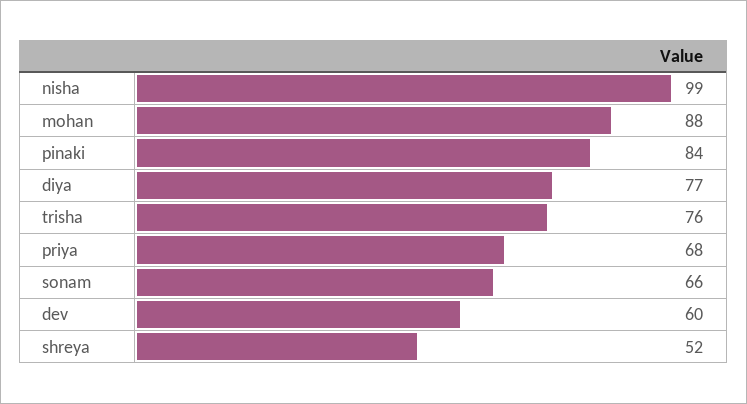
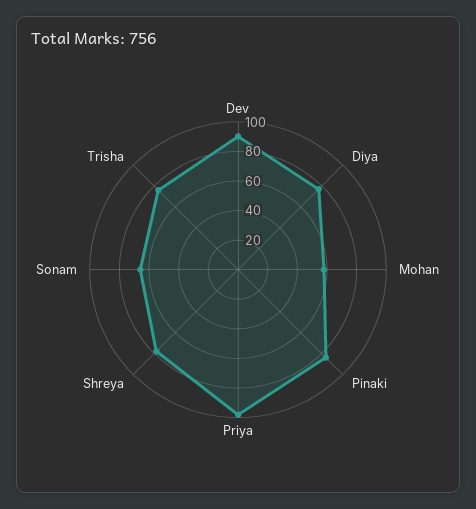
  {
-   "nisha": 99,
-   "mohan": 88,
+   "mohan": 60,
    "pinaki": 84,
    "diya": 77,
    "trisha": 76,
-   "priya": 68,
+   "priya": 100,
    "sonam": 66,
-   "dev": 60,
+   "dev": 90,
-   "shreya": 52
+   "shreya": 80
  }

